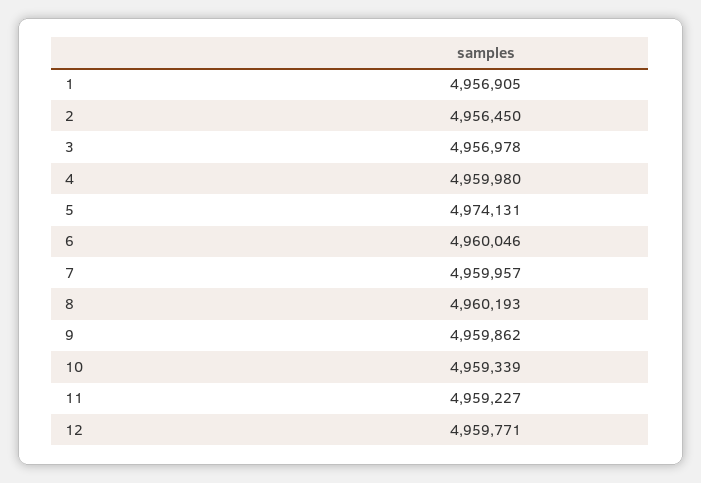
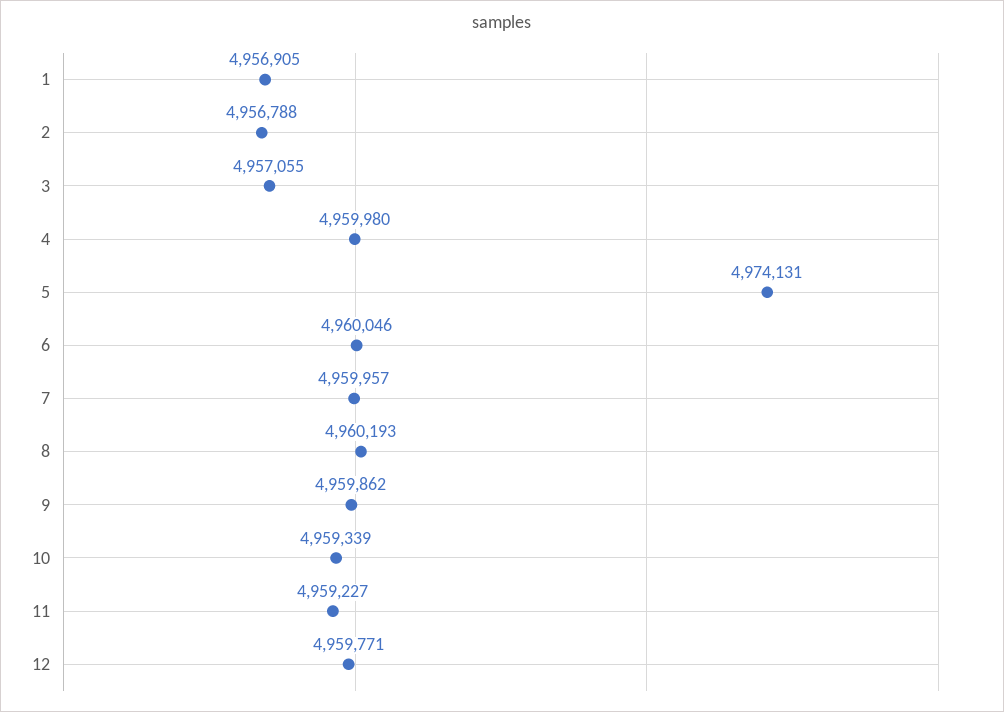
  {
    "1": 4956905,
-   "2": 4956450,
+   "2": 4956788,
-   "3": 4956978,
+   "3": 4957055,
    "4": 4959980,
    "5": 4974131,
    "6": 4960046,
    "7": 4959957,
    "8": 4960193,
    "9": 4959862,
    "10": 4959339,
    "11": 4959227,
    "12": 4959771
  }

